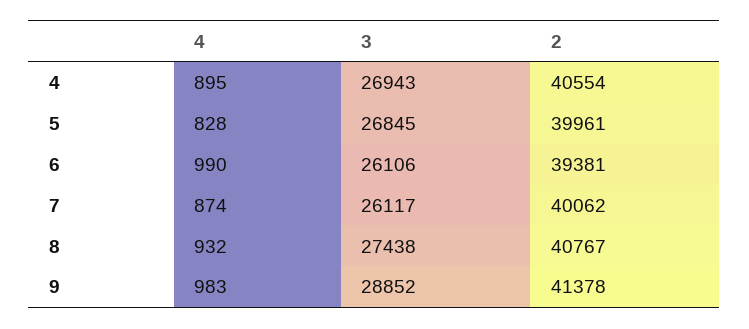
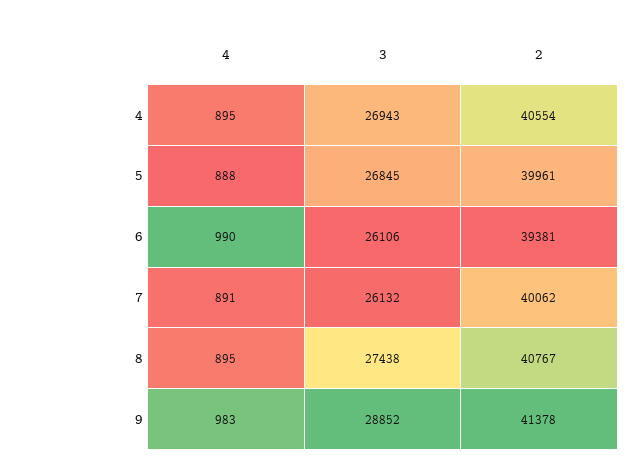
  {
    "4": {
      "4": 895,
-     "5": 828,
+     "5": 888,
      "6": 990,
-     "7": 874,
+     "7": 891,
-     "8": 932,
+     "8": 895,
      "9": 983
    },
    "3": {
      "4": 26943,
      "5": 26845,
      "6": 26106,
-     "7": 26117,
+     "7": 26132,
      "8": 27438,
      "9": 28852
    },
    "2": {
      "4": 40554,
      "5": 39961,
      "6": 39381,
      "7": 40062,
      "8": 40767,
      "9": 41378
    }
  }

